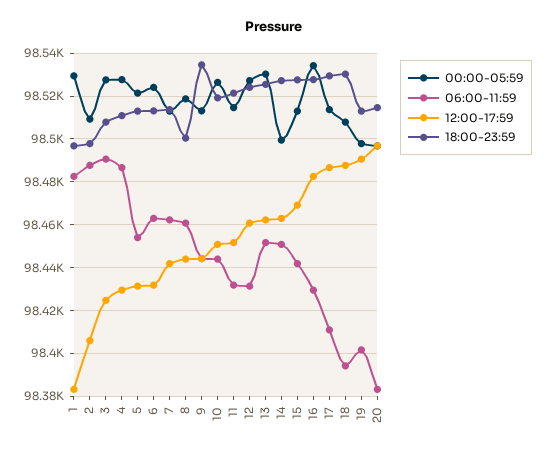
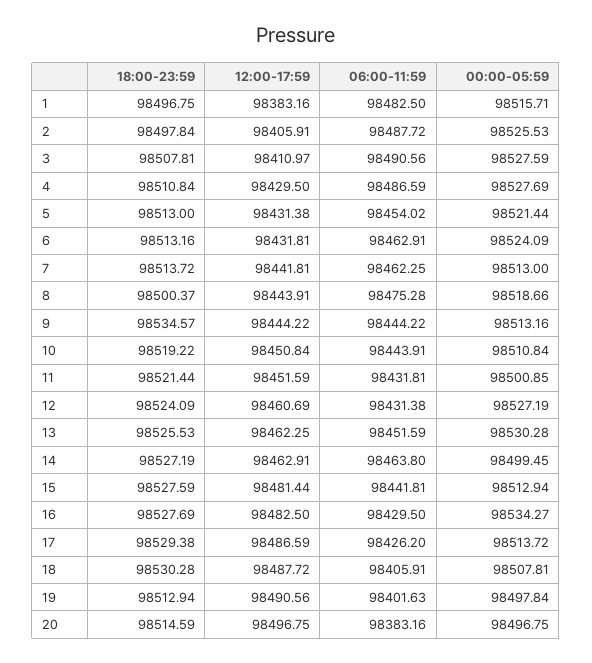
  {
    "00:00-05:59": {
-     "1": 98530,
+     "1": 98515.71,
-     "2": 98510,
+     "2": 98525.53,
      "3": 98527.59,
      "4": 98527.69,
      "5": 98521.44,
      "6": 98524.09,
      "7": 98513,
      "8": 98518.66,
      "9": 98513.16,
-     "10": 98525,
+     "10": 98510.84,
-     "11": 98515,
+     "11": 98500.85,
      "12": 98527.19,
      "13": 98530.28,
      "14": 98499.45,
      "15": 98512.94,
      "16": 98534.27,
      "17": 98513.72,
      "18": 98507.81,
      "19": 98497.84,
      "20": 98496.75
    },
    "06:00-11:59": {
      "1": 98482.5,
      "2": 98487.72,
      "3": 98490.56,
      "4": 98486.59,
      "5": 98454.02,
      "6": 98462.91,
      "7": 98462.25,
-     "8": 98460,
+     "8": 98475.28,
      "9": 98444.22,
      "10": 98443.91,
      "11": 98431.81,
      "12": 98431.38,
      "13": 98451.59,
-     "14": 98450,
+     "14": 98463.8,
      "15": 98441.81,
      "16": 98429.5,
-     "17": 98410,
+     "17": 98426.2,
-     "18": 98395,
+     "18": 98405.91,
      "19": 98401.63,
      "20": 98383.16
    },
    "12:00-17:59": {
      "1": 98383.16,
      "2": 98405.91,
-     "3": 98425,
+     "3": 98410.97,
      "4": 98429.5,
      "5": 98431.38,
      "6": 98431.81,
      "7": 98441.81,
      "8": 98443.91,
      "9": 98444.22,
      "10": 98450.84,
      "11": 98451.59,
      "12": 98460.69,
      "13": 98462.25,
      "14": 98462.91,
-     "15": 98470,
+     "15": 98481.44,
      "16": 98482.5,
      "17": 98486.59,
      "18": 98487.72,
      "19": 98490.56,
      "20": 98496.75
    },
    "18:00-23:59": {
      "1": 98496.75,
      "2": 98497.84,
      "3": 98507.81,
      "4": 98510.84,
      "5": 98513,
      "6": 98513.16,
      "7": 98513.72,
      "8": 98500.37,
      "9": 98534.57,
      "10": 98519.22,
      "11": 98521.44,
      "12": 98524.09,
      "13": 98525.53,
      "14": 98527.19,
      "15": 98527.59,
      "16": 98527.69,
      "17": 98529.38,
      "18": 98530.28,
      "19": 98512.94,
      "20": 98514.59
    }
  }

